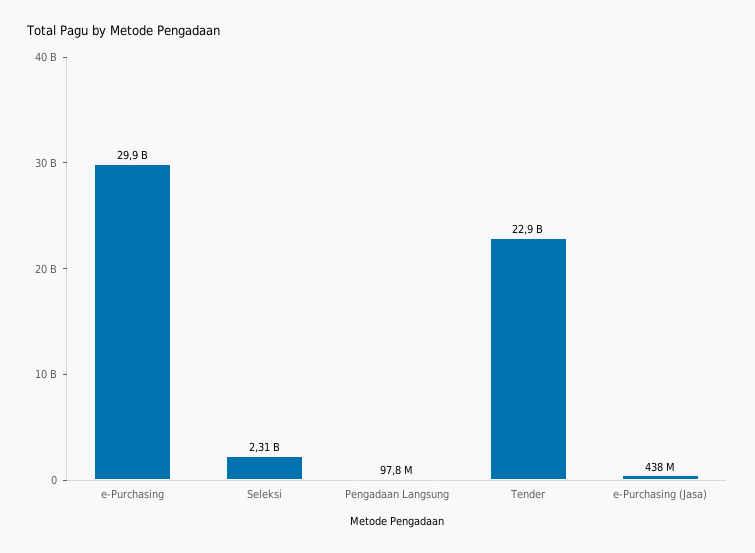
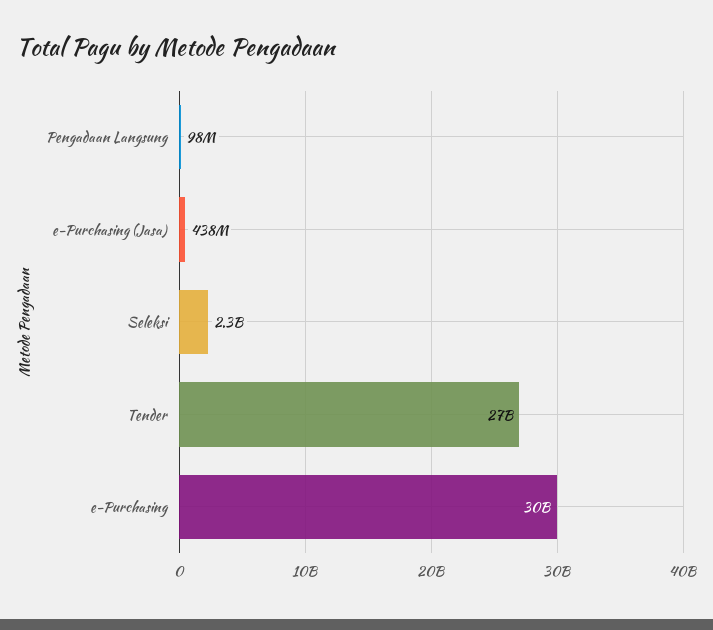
  {
    "e-Purchasing": 29900000000,
    "Seleksi": 2310000000,
    "Pengadaan Langsung": 97800000,
-   "Tender": 22900000000,
+   "Tender": 27000000000,
    "e-Purchasing (Jasa)": 438000000
  }

